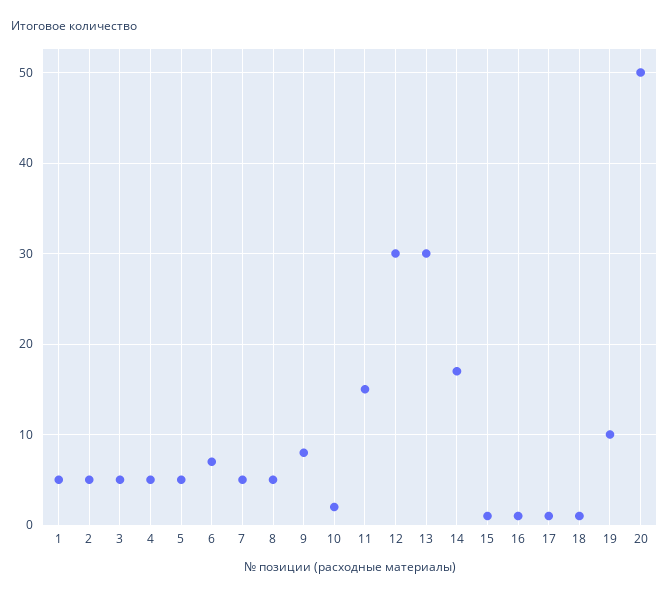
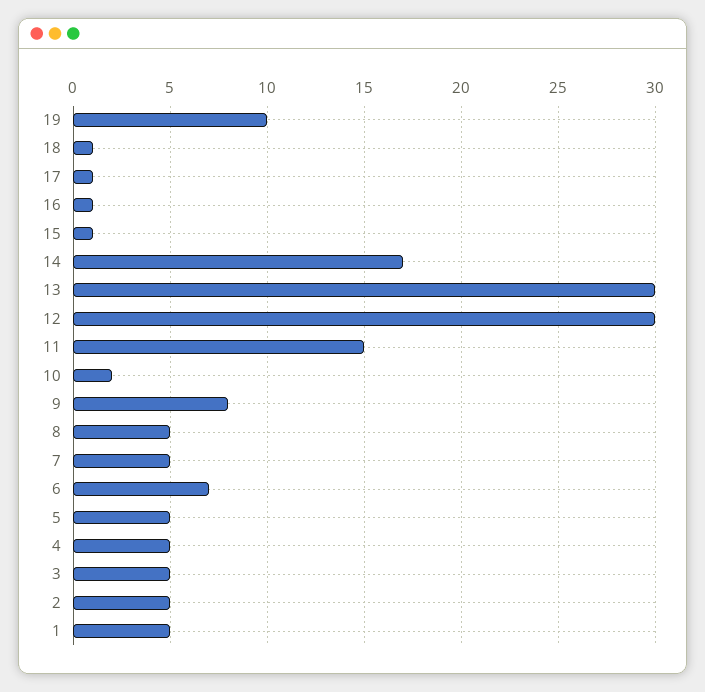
  {
    "1": 5,
    "2": 5,
    "3": 5,
    "4": 5,
    "5": 5,
    "6": 7,
    "7": 5,
    "8": 5,
    "9": 8,
    "10": 2,
    "11": 15,
    "12": 30,
    "13": 30,
    "14": 17,
    "15": 1,
    "16": 1,
    "17": 1,
    "18": 1,
-   "19": 10,
+   "19": 10
-   "20": 50
  }

